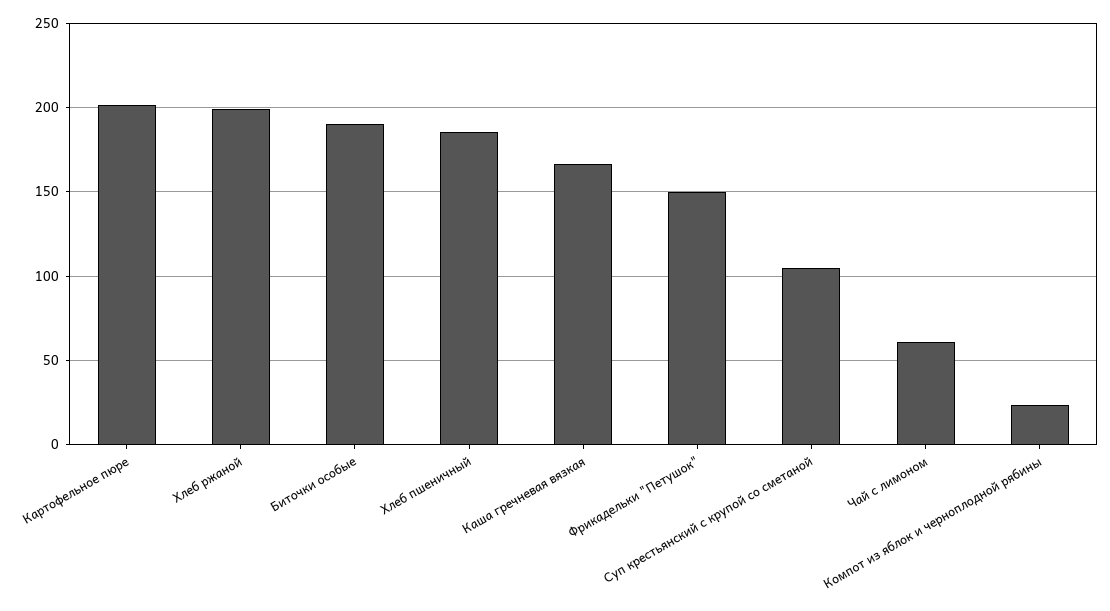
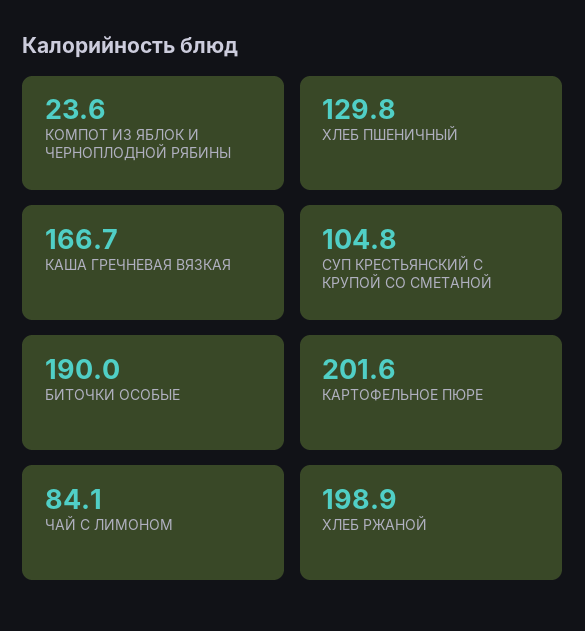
  {
    "Картофельное пюре": 201.6,
    "Хлеб ржаной": 198.9,
    "Биточки особые": 190,
-   "Хлеб пшеничный": 185,
+   "Хлеб пшеничный": 129.8,
    "Каша гречневая вязкая": 166.7,
-   "Фрикадельки \"Петушок\"": 150,
    "Суп крестьянский с крупой со сметаной": 104.8,
-   "Чай с лимоном": 60,
+   "Чай с лимоном": 84.1,
    "Компот из яблок и черноплодной рябины": 23.6
  }

